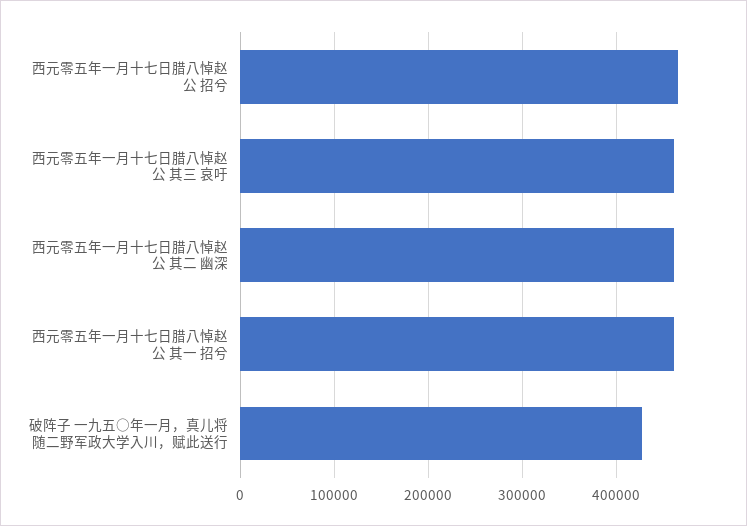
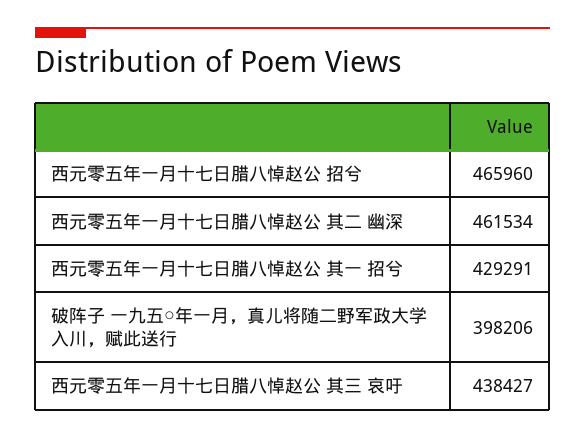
  {
    "西元零五年一月十七日腊八悼赵公 招兮": 465960,
-   "西元零五年一月十七日腊八悼赵公 其三 哀吁": 460000,
+   "西元零五年一月十七日腊八悼赵公 其三 哀吁": 438427,
    "西元零五年一月十七日腊八悼赵公 其二 幽深": 461534,
-   "西元零五年一月十七日腊八悼赵公 其一 招兮": 460000,
+   "西元零五年一月十七日腊八悼赵公 其一 招兮": 429291,
-   "破阵子 一九五○年一月，真儿将随二野军政大学入川，赋此送行": 430000
+   "破阵子 一九五○年一月，真儿将随二野军政大学入川，赋此送行": 398206
  }

